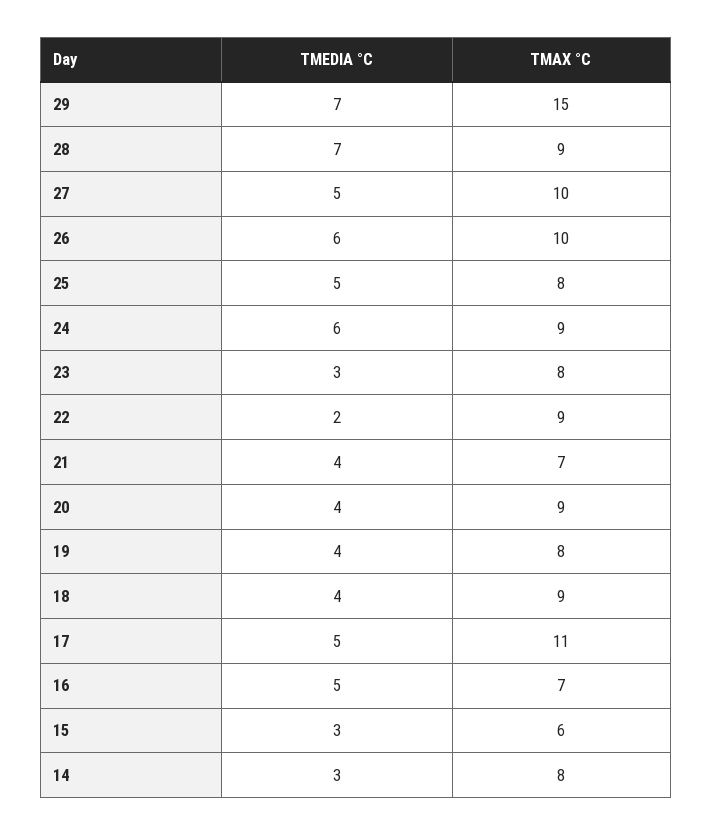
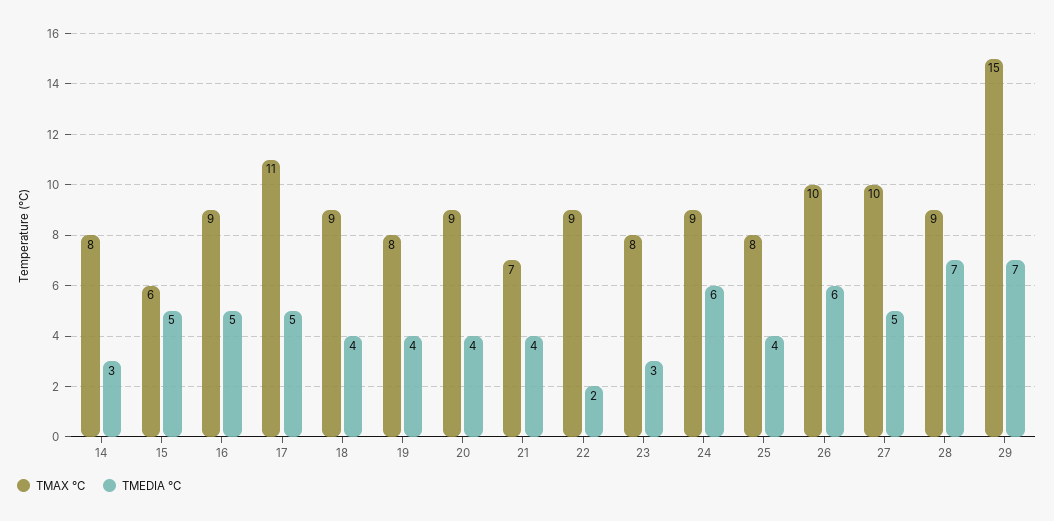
  {
    "TMEDIA °C": {
      "29": 7,
      "28": 7,
      "27": 5,
      "26": 6,
-     "25": 5,
+     "25": 4,
      "24": 6,
      "23": 3,
      "22": 2,
      "21": 4,
      "20": 4,
      "19": 4,
      "18": 4,
      "17": 5,
      "16": 5,
-     "15": 3,
+     "15": 5,
      "14": 3
    },
    "TMAX °C": {
      "29": 15,
      "28": 9,
      "27": 10,
      "26": 10,
      "25": 8,
      "24": 9,
      "23": 8,
      "22": 9,
      "21": 7,
      "20": 9,
      "19": 8,
      "18": 9,
      "17": 11,
-     "16": 7,
+     "16": 9,
      "15": 6,
      "14": 8
    }
  }

